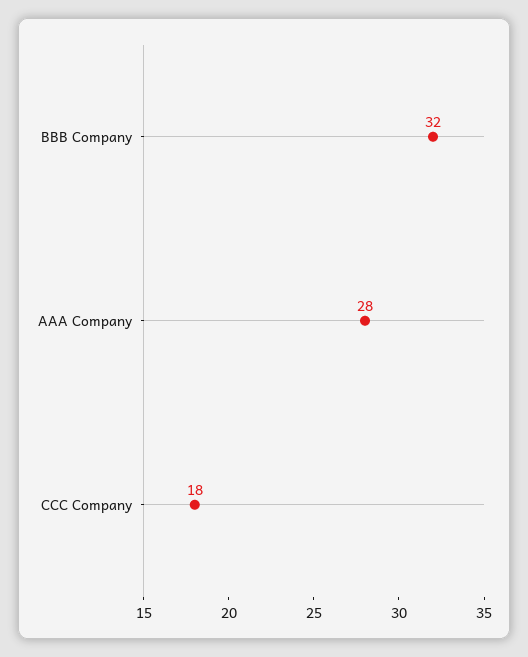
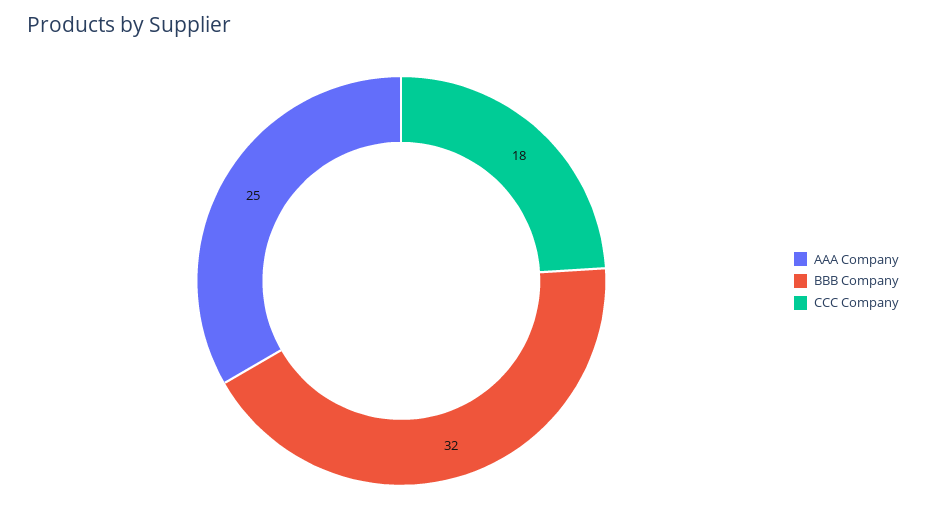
  {
    "BBB Company": 32,
-   "AAA Company": 28,
+   "AAA Company": 25,
    "CCC Company": 18
  }

